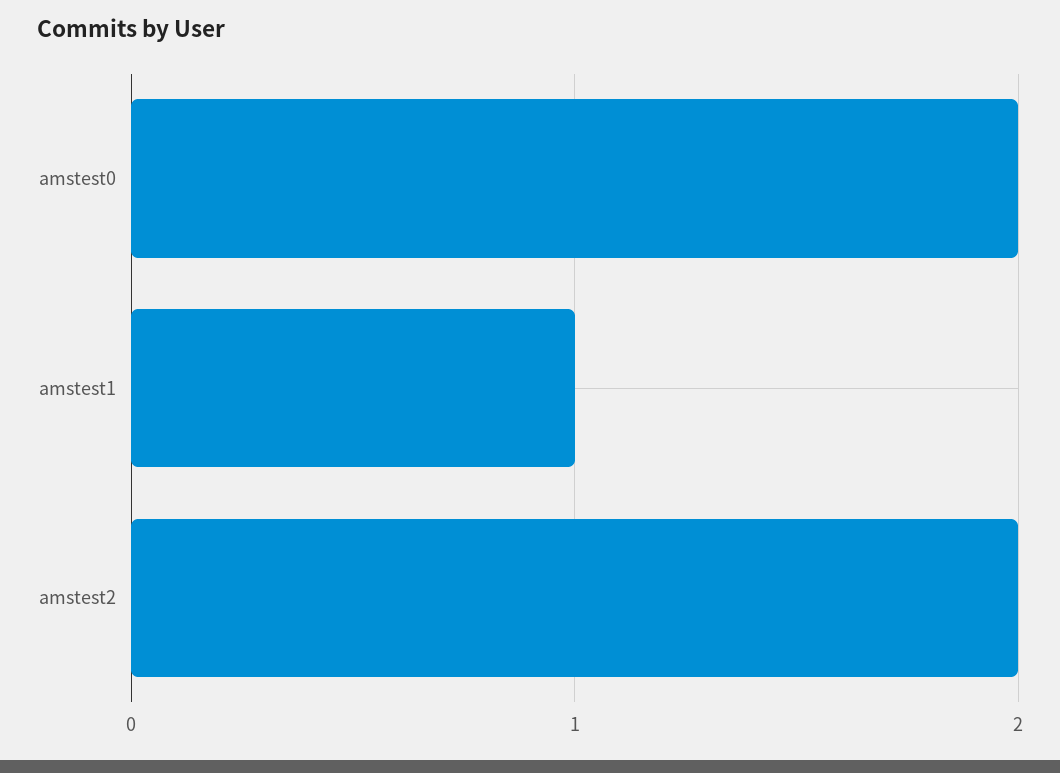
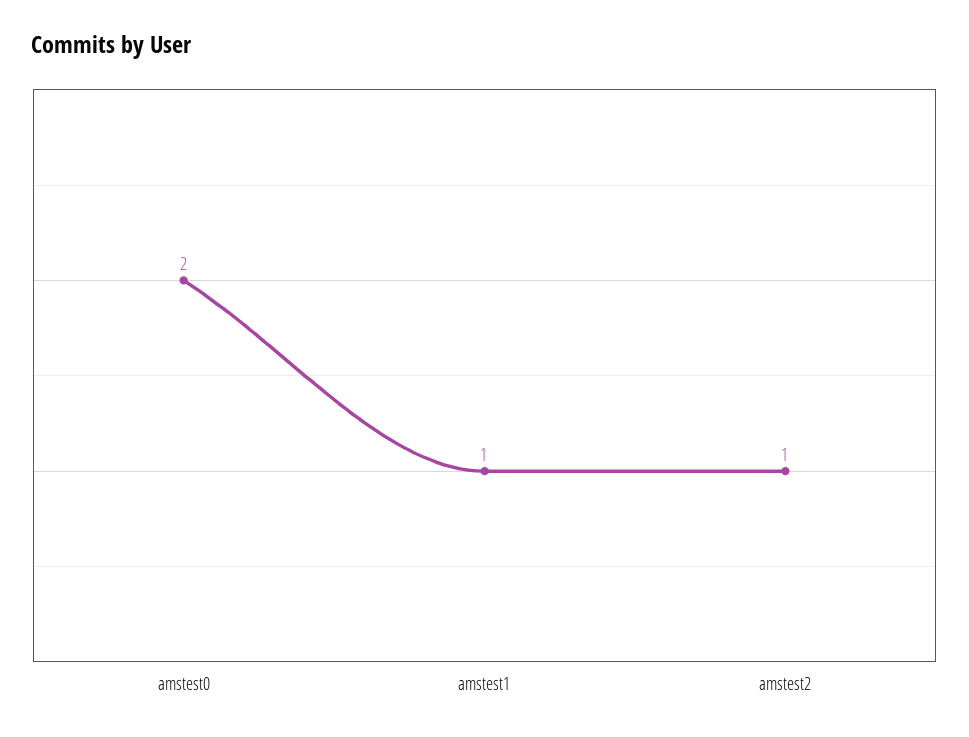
  {
    "amstest0": 2,
    "amstest1": 1,
-   "amstest2": 2
+   "amstest2": 1
  }

